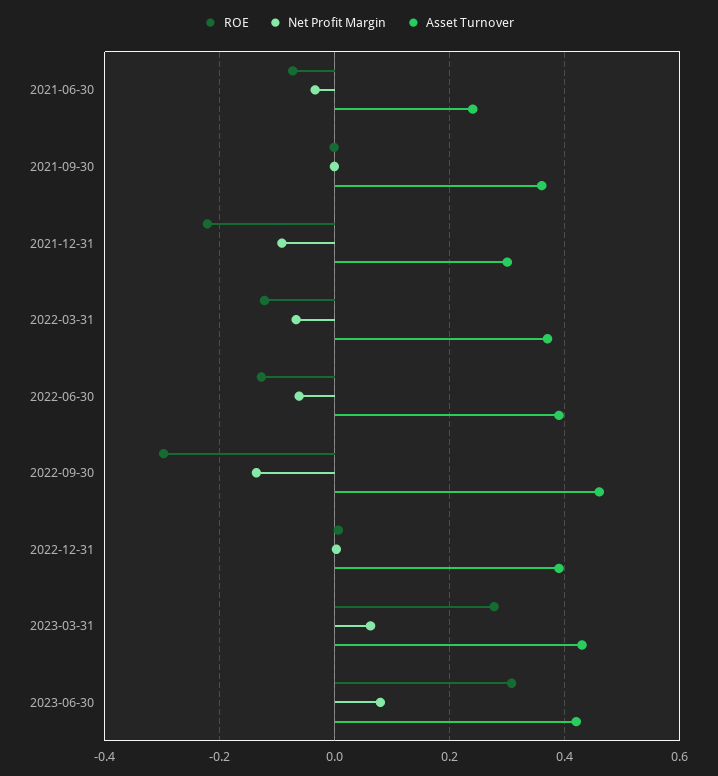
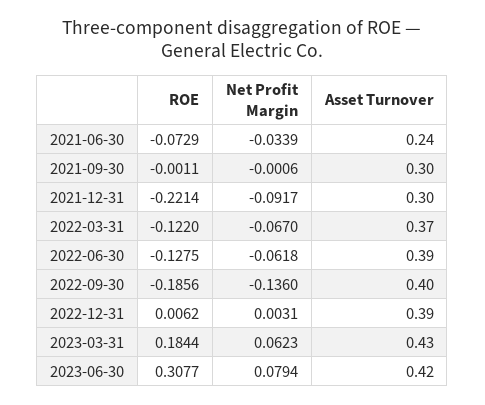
  {
    "ROE": {
      "2021-06-30": -0.0729,
      "2021-09-30": -0.0011,
      "2021-12-31": -0.2214,
      "2022-03-31": -0.122,
      "2022-06-30": -0.1275,
-     "2022-09-30": -0.3,
+     "2022-09-30": -0.1856,
      "2022-12-31": 0.0062,
-     "2023-03-31": 0.28,
+     "2023-03-31": 0.1844,
      "2023-06-30": 0.3077
    },
    "Net Profit Margin": {
      "2021-06-30": -0.0339,
      "2021-09-30": -0.0006,
      "2021-12-31": -0.0917,
      "2022-03-31": -0.067,
      "2022-06-30": -0.0618,
      "2022-09-30": -0.136,
      "2022-12-31": 0.0031,
      "2023-03-31": 0.0623,
      "2023-06-30": 0.0794
    },
    "Asset Turnover": {
      "2021-06-30": 0.24,
-     "2021-09-30": 0.36,
+     "2021-09-30": 0.3,
      "2021-12-31": 0.3,
      "2022-03-31": 0.37,
      "2022-06-30": 0.39,
-     "2022-09-30": 0.46,
+     "2022-09-30": 0.4,
      "2022-12-31": 0.39,
      "2023-03-31": 0.43,
      "2023-06-30": 0.42
    }
  }

